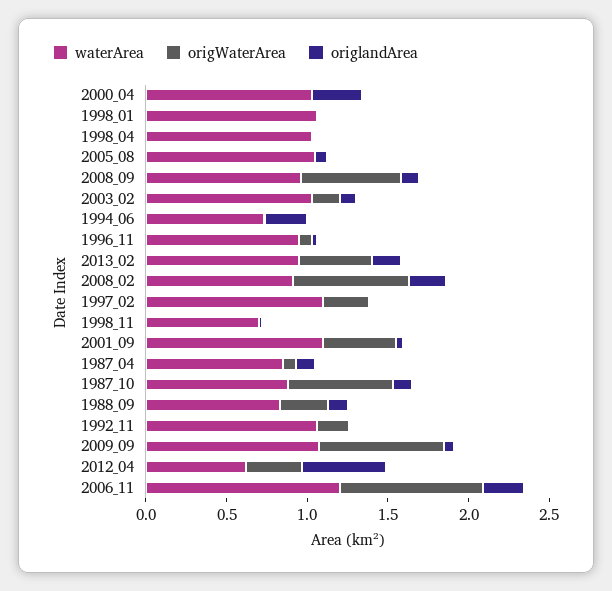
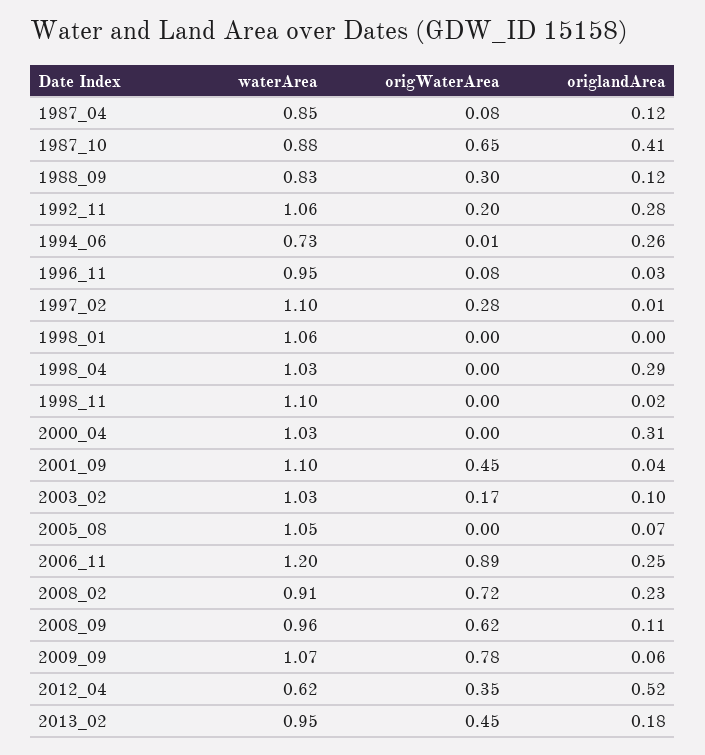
  {
    "waterArea": {
      "2000_04": 1.03,
      "1998_01": 1.06,
      "1998_04": 1.03,
      "2005_08": 1.05,
      "2008_09": 0.96,
      "2003_02": 1.03,
      "1994_06": 0.73,
      "1996_11": 0.95,
      "2013_02": 0.95,
      "2008_02": 0.91,
      "1997_02": 1.1,
-     "1998_11": 0.7,
+     "1998_11": 1.1,
      "2001_09": 1.1,
      "1987_04": 0.85,
      "1987_10": 0.88,
      "1988_09": 0.83,
      "1992_11": 1.06,
      "2009_09": 1.07,
      "2012_04": 0.62,
      "2006_11": 1.2
    },
    "origWaterArea": {
      "2000_04": 0,
      "1998_01": 0,
      "1998_04": 0,
      "2005_08": 0,
      "2008_09": 0.62,
      "2003_02": 0.17,
      "1994_06": 0.01,
      "1996_11": 0.08,
      "2013_02": 0.45,
      "2008_02": 0.72,
      "1997_02": 0.28,
      "1998_11": 0,
      "2001_09": 0.45,
      "1987_04": 0.08,
      "1987_10": 0.65,
      "1988_09": 0.3,
      "1992_11": 0.2,
      "2009_09": 0.78,
      "2012_04": 0.35,
      "2006_11": 0.89
    },
    "origlandArea": {
      "2000_04": 0.31,
      "1998_01": 0,
-     "1998_04": 0,
+     "1998_04": 0.29,
      "2005_08": 0.07,
      "2008_09": 0.11,
      "2003_02": 0.1,
      "1994_06": 0.26,
      "1996_11": 0.03,
      "2013_02": 0.18,
      "2008_02": 0.23,
      "1997_02": 0.01,
      "1998_11": 0.02,
      "2001_09": 0.04,
      "1987_04": 0.12,
-     "1987_10": 0.1,
+     "1987_10": 0.41,
      "1988_09": 0.12,
-     "1992_11": 0,
+     "1992_11": 0.28,
      "2009_09": 0.06,
      "2012_04": 0.52,
      "2006_11": 0.25
    }
  }

